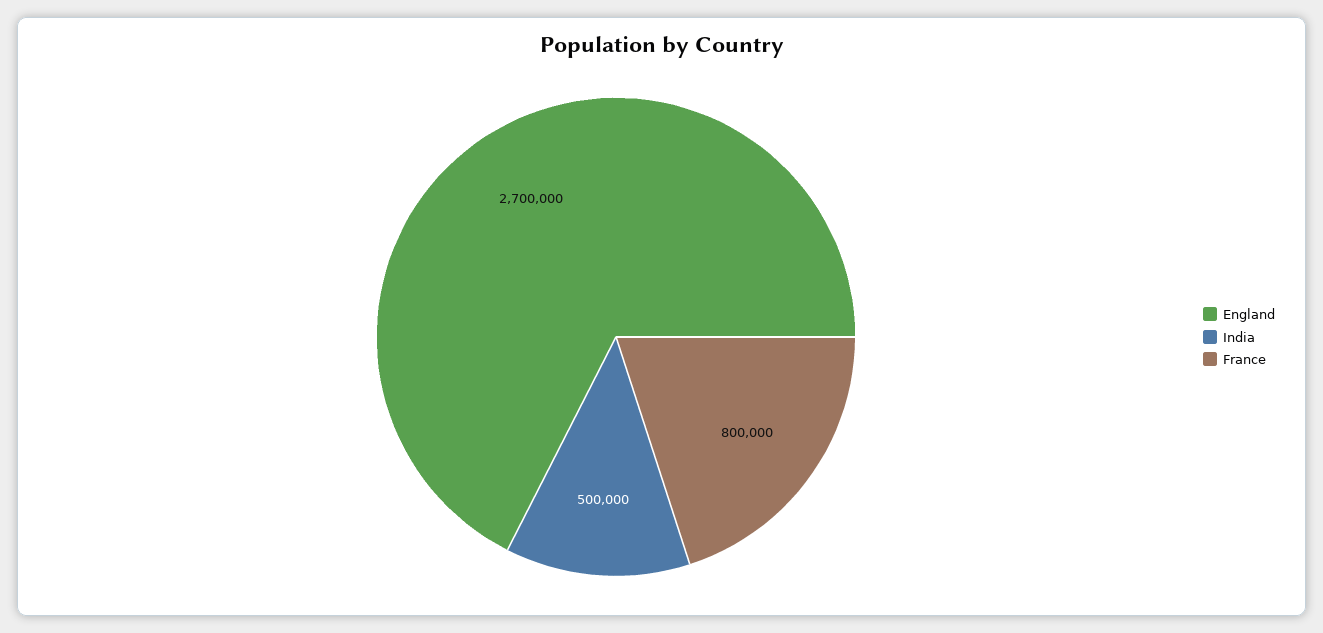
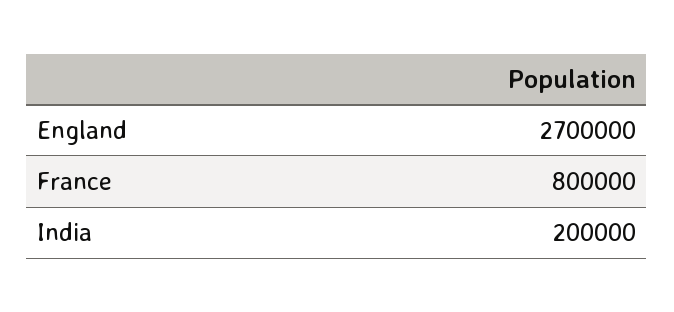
  {
    "England": 2700000,
-   "India": 500000,
+   "India": 200000,
    "France": 800000
  }

